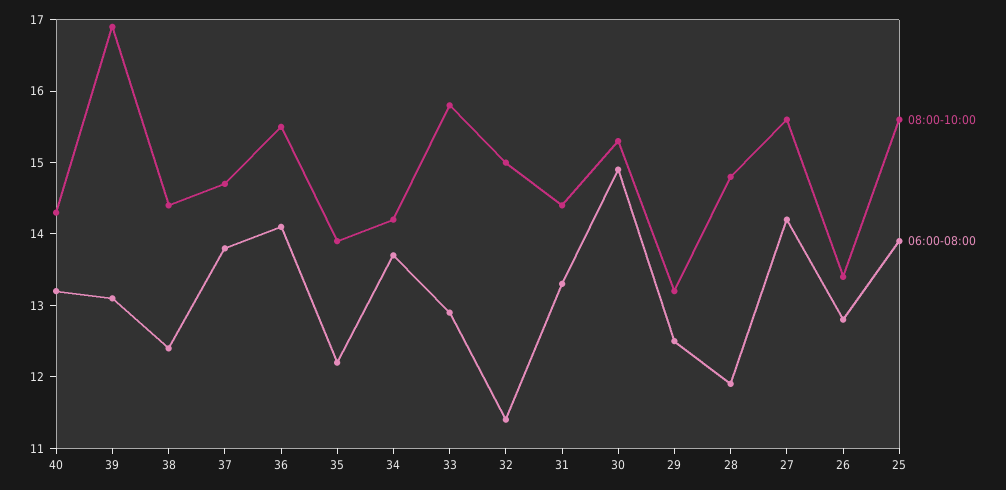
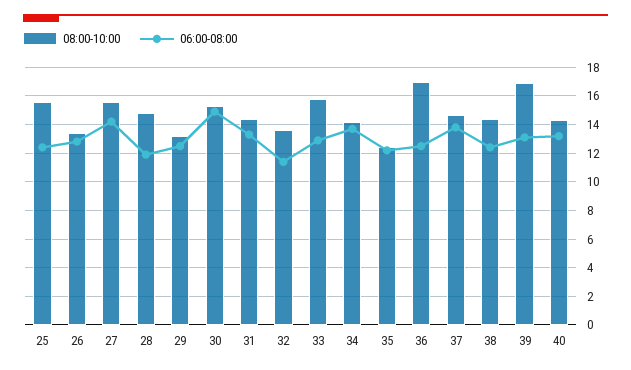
  {
    "08:00-10:00": {
      "40": 14.5,
      "39": 17,
      "38": 14.5,
      "37": 14.5,
-     "36": 15.5,
+     "36": 17,
-     "35": 14,
+     "35": 12.5,
      "34": 14,
      "33": 16,
-     "32": 15,
+     "32": 13.5,
      "31": 14.5,
      "30": 15.5,
      "29": 13,
      "28": 15,
      "27": 15.5,
      "26": 13.5,
      "25": 15.5
    },
    "06:00-08:00": {
      "40": 13,
      "39": 13,
      "38": 12.5,
      "37": 14,
-     "36": 14,
+     "36": 12.5,
      "35": 12,
      "34": 13.5,
      "33": 13,
      "32": 11.5,
      "31": 13.5,
      "30": 15,
      "29": 12.5,
      "28": 12,
      "27": 14,
      "26": 13,
-     "25": 14
+     "25": 12.5
    }
  }

